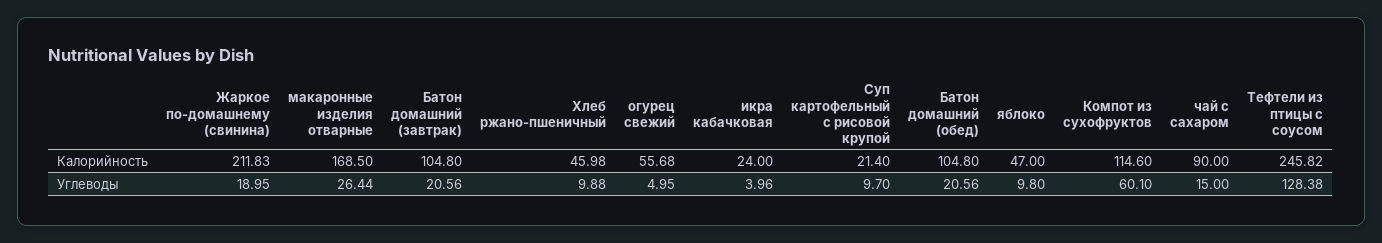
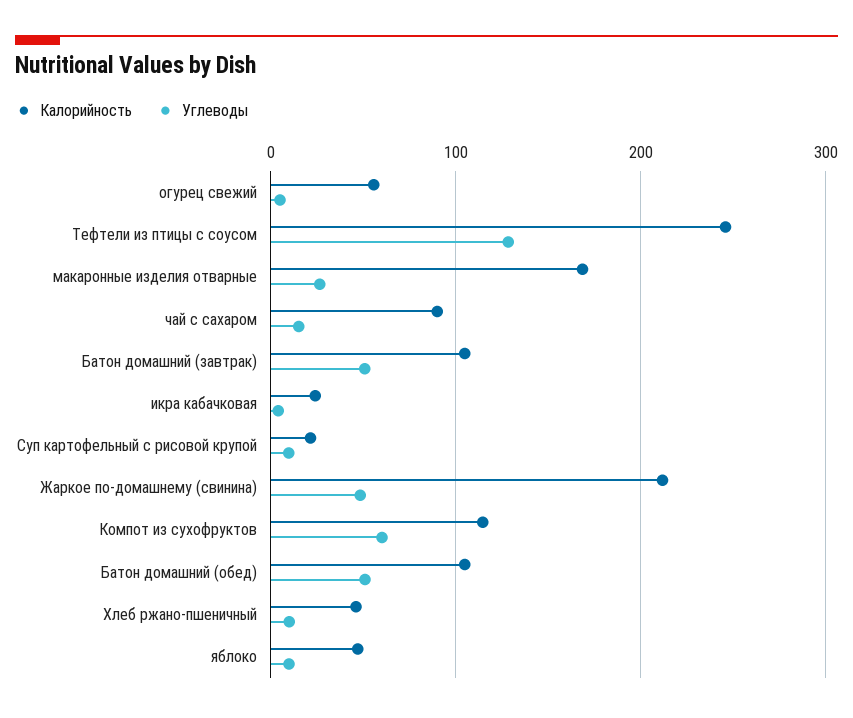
  {
    "Калорийность": {
      "Жаркое по-домашнему (свинина)": 211.83,
      "макаронные изделия отварные": 168.5,
      "Батон домашний (завтрак)": 104.8,
      "Хлеб ржано-пшеничный": 45.98,
      "огурец свежий": 55.68,
      "икра кабачковая": 24,
      "Суп картофельный с рисовой крупой": 21.4,
      "Батон домашний (обед)": 104.8,
      "яблоко": 47,
      "Компот из сухофруктов": 114.6,
      "чай с сахаром": 90,
      "Тефтели из птицы с соусом": 245.82
    },
    "Углеводы": {
-     "Жаркое по-домашнему (свинина)": 18.95,
+     "Жаркое по-домашнему (свинина)": 50,
      "макаронные изделия отварные": 26.44,
-     "Батон домашний (завтрак)": 20.56,
+     "Батон домашний (завтрак)": 50,
      "Хлеб ржано-пшеничный": 9.88,
      "огурец свежий": 4.95,
      "икра кабачковая": 3.96,
      "Суп картофельный с рисовой крупой": 9.7,
-     "Батон домашний (обед)": 20.56,
+     "Батон домашний (обед)": 50,
      "яблоко": 9.8,
      "Компот из сухофруктов": 60.1,
      "чай с сахаром": 15,
      "Тефтели из птицы с соусом": 128.38
    }
  }

